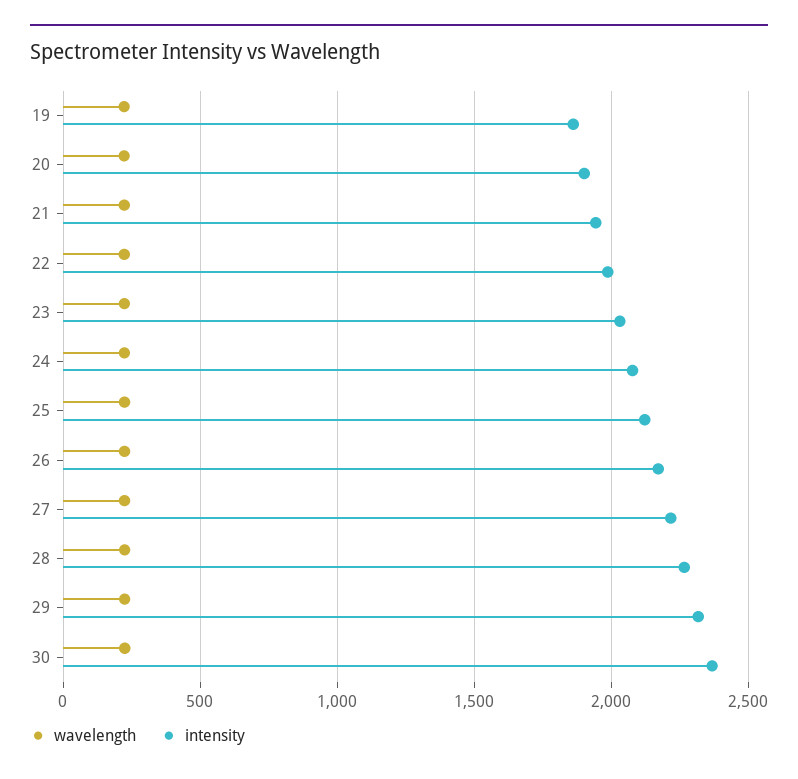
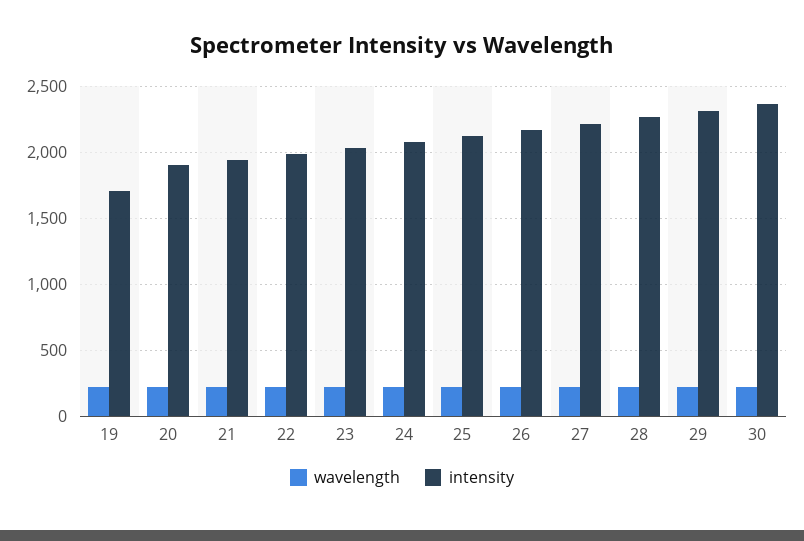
  {
    "wavelength": {
      "19": 200,
      "20": 200,
      "21": 200,
      "22": 200,
      "23": 200,
      "24": 200,
      "25": 200,
      "26": 200,
      "27": 200,
      "28": 200,
      "29": 200,
      "30": 200
    },
    "intensity": {
-     "19": 1850,
+     "19": 1700,
      "20": 1900,
      "21": 1950,
      "22": 2000,
      "23": 2050,
      "24": 2100,
      "25": 2100,
      "26": 2150,
      "27": 2200,
      "28": 2250,
      "29": 2300,
      "30": 2350
    }
  }

